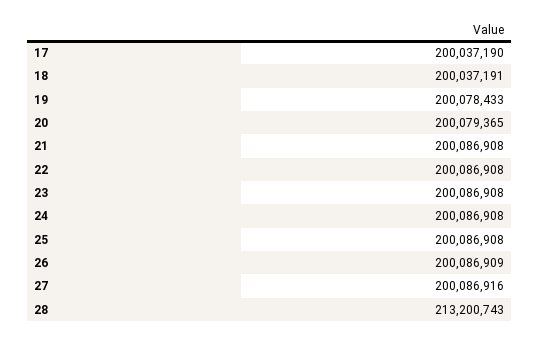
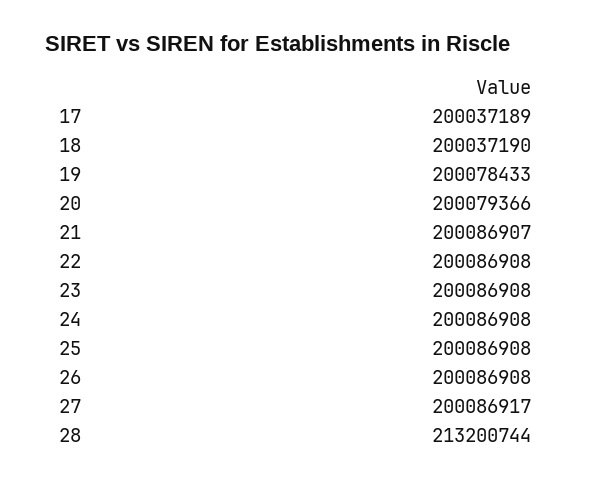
  {
-   "17": 200037190,
+   "17": 200037189,
-   "18": 200037191,
+   "18": 200037190,
    "19": 200078433,
-   "20": 200079365,
+   "20": 200079366,
-   "21": 200086908,
+   "21": 200086907,
    "22": 200086908,
    "23": 200086908,
    "24": 200086908,
    "25": 200086908,
-   "26": 200086909,
+   "26": 200086908,
-   "27": 200086916,
+   "27": 200086917,
-   "28": 213200743
+   "28": 213200744
  }

